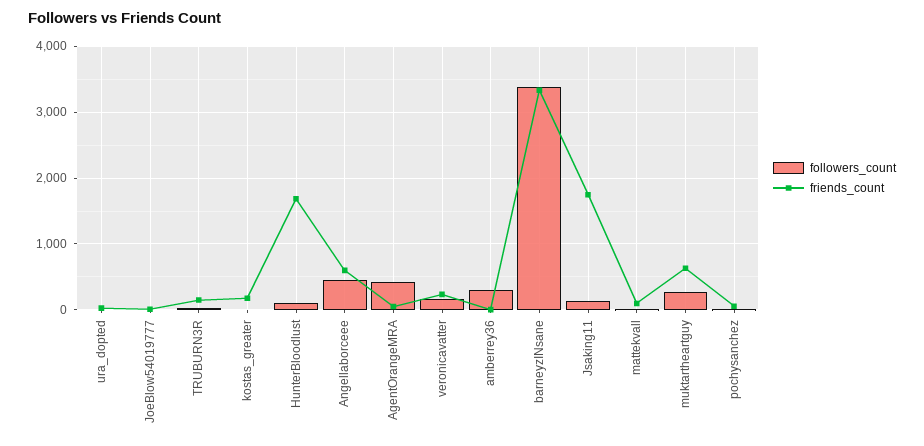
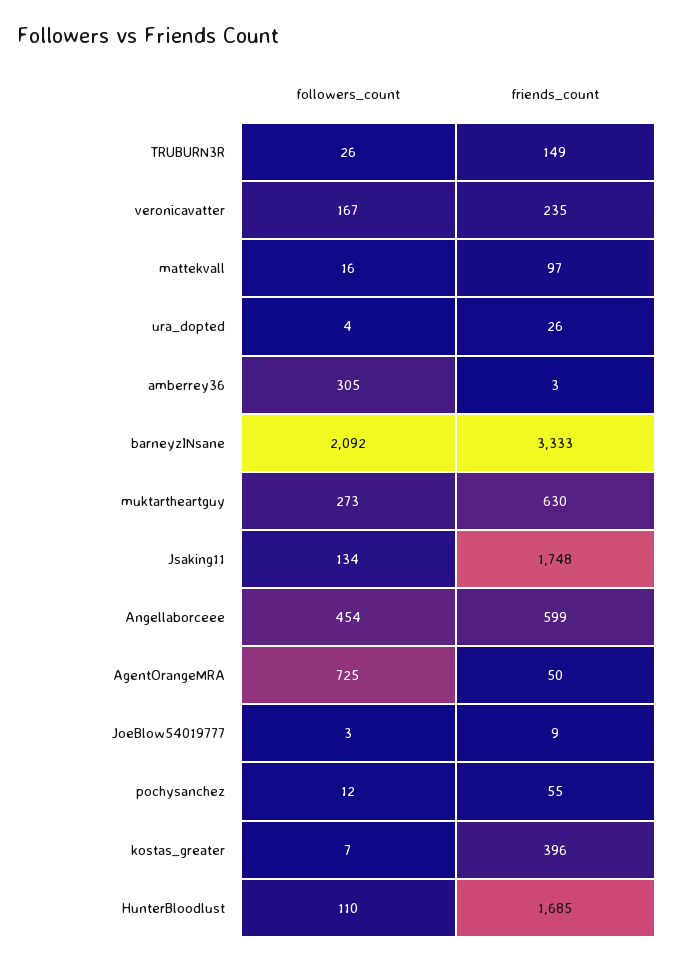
  {
    "followers_count": {
      "ura_dopted": 4,
      "JoeBlow54019777": 3,
      "TRUBURN3R": 26,
      "kostas_greater": 7,
      "HunterBloodlust": 110,
      "Angellaborceee": 454,
-     "AgentOrangeMRA": 400,
+     "AgentOrangeMRA": 725,
      "veronicavatter": 167,
      "amberrey36": 305,
-     "barneyzINsane": 3400,
+     "barneyzINsane": 2092,
      "Jsaking11": 134,
      "mattekvall": 16,
      "muktartheartguy": 273,
      "pochysanchez": 12
    },
    "friends_count": {
      "ura_dopted": 26,
      "JoeBlow54019777": 9,
      "TRUBURN3R": 149,
-     "kostas_greater": 200,
+     "kostas_greater": 396,
      "HunterBloodlust": 1685,
      "Angellaborceee": 599,
      "AgentOrangeMRA": 50,
      "veronicavatter": 235,
      "amberrey36": 3,
      "barneyzINsane": 3333,
      "Jsaking11": 1748,
      "mattekvall": 97,
      "muktartheartguy": 630,
      "pochysanchez": 55
    }
  }

